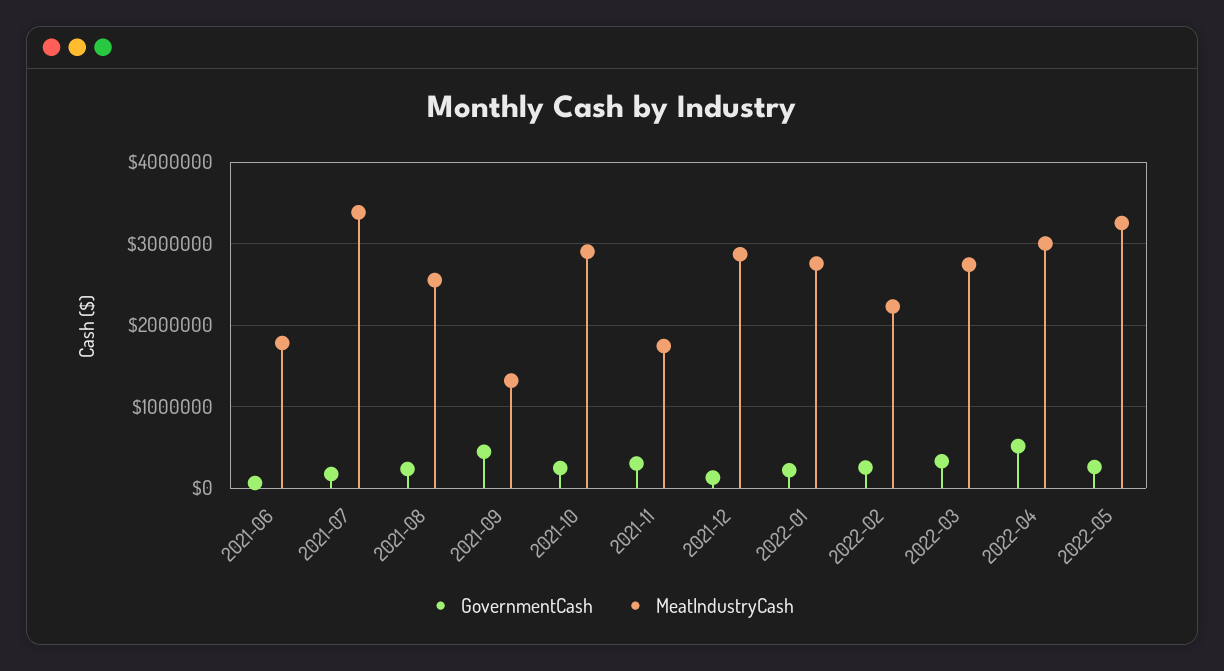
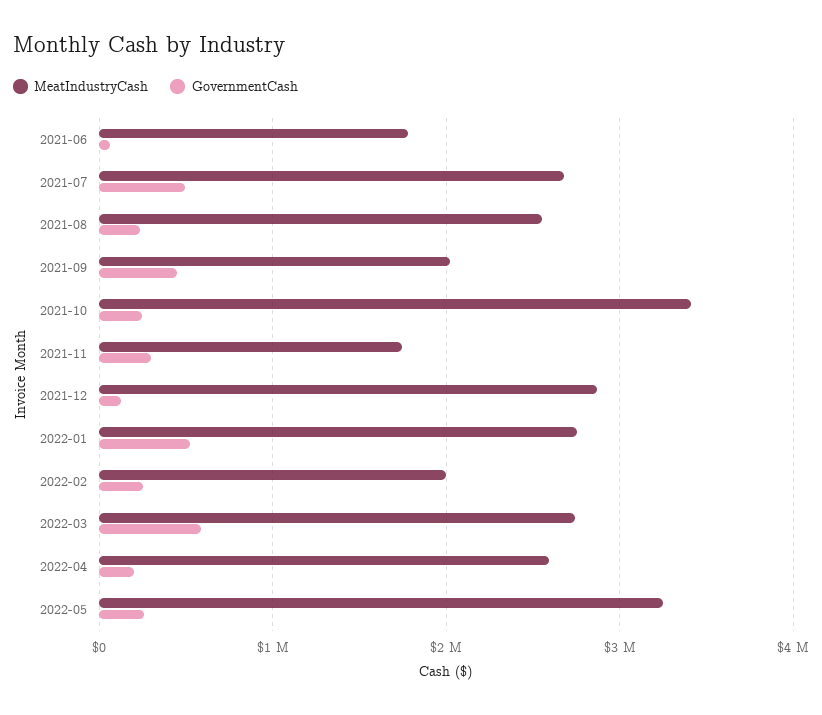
  {
    "GovernmentCash": {
      "2021-06": 100000,
-     "2021-07": 200000,
+     "2021-07": 500000,
      "2021-08": 200000,
      "2021-09": 400000,
      "2021-10": 200000,
      "2021-11": 300000,
      "2021-12": 100000,
-     "2022-01": 200000,
+     "2022-01": 500000,
      "2022-02": 300000,
-     "2022-03": 300000,
+     "2022-03": 600000,
-     "2022-04": 500000,
+     "2022-04": 200000,
      "2022-05": 300000
    },
    "MeatIndustryCash": {
      "2021-06": 1800000,
-     "2021-07": 3400000,
+     "2021-07": 2700000,
      "2021-08": 2600000,
-     "2021-09": 1300000,
+     "2021-09": 2000000,
-     "2021-10": 2900000,
+     "2021-10": 3400000,
      "2021-11": 1700000,
      "2021-12": 2900000,
      "2022-01": 2800000,
-     "2022-02": 2200000,
+     "2022-02": 2000000,
      "2022-03": 2700000,
-     "2022-04": 3000000,
+     "2022-04": 2600000,
      "2022-05": 3300000
    }
  }

